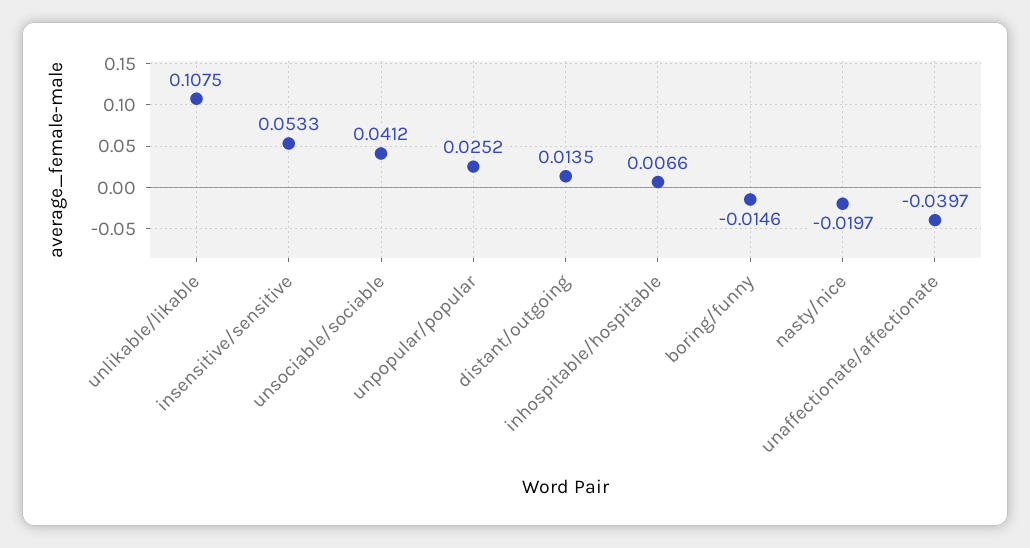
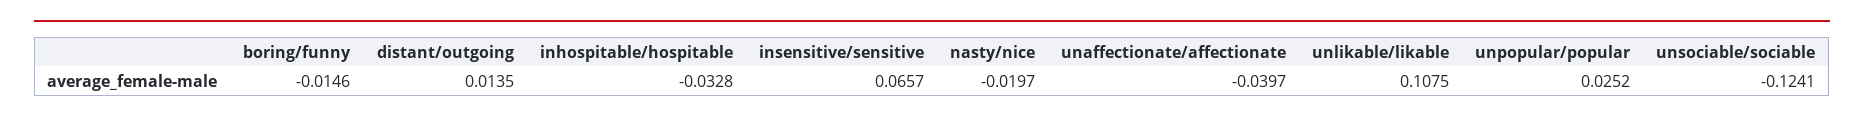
  {
    "unlikable/likable": 0.1075,
-   "insensitive/sensitive": 0.0533,
+   "insensitive/sensitive": 0.0657,
-   "unsociable/sociable": 0.0412,
+   "unsociable/sociable": -0.1241,
    "unpopular/popular": 0.0252,
    "distant/outgoing": 0.0135,
-   "inhospitable/hospitable": 0.0066,
+   "inhospitable/hospitable": -0.0328,
    "boring/funny": -0.0146,
    "nasty/nice": -0.0197,
    "unaffectionate/affectionate": -0.0397
  }

